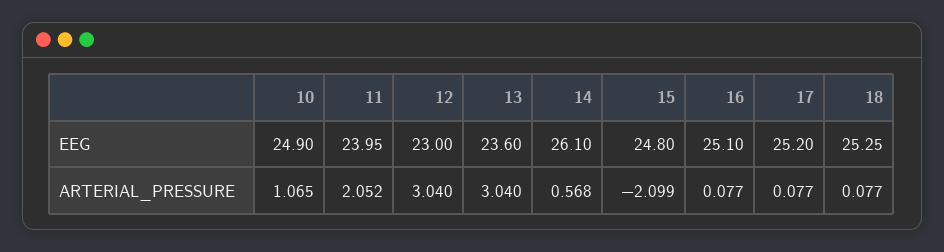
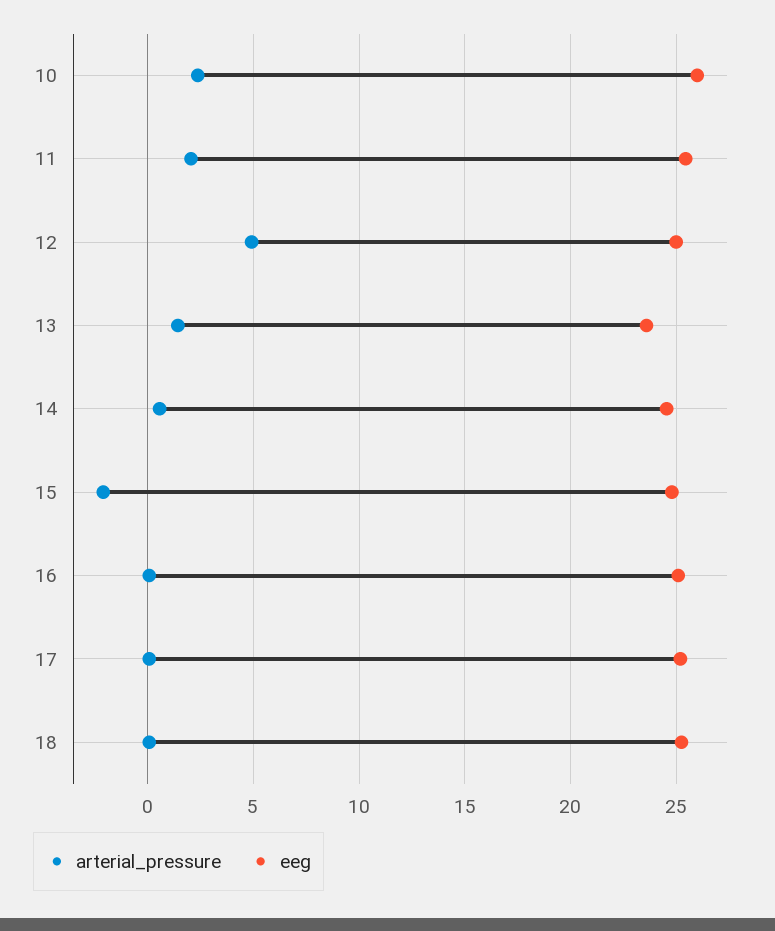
  {
    "EEG": {
-     "10": 24.9,
+     "10": 26,
-     "11": 23.95,
+     "11": 25.5,
-     "12": 23,
+     "12": 25,
      "13": 23.6,
-     "14": 26.1,
+     "14": 24.5,
      "15": 24.8,
      "16": 25.1,
      "17": 25.2,
      "18": 25.25
    },
    "ARTERIAL_PRESSURE": {
-     "10": 1.065,
+     "10": 2.5,
      "11": 2.052,
-     "12": 3.04,
+     "12": 5,
-     "13": 3.04,
+     "13": 1.5,
      "14": 0.568,
      "15": -2.099,
      "16": 0.077,
      "17": 0.077,
      "18": 0.077
    }
  }

